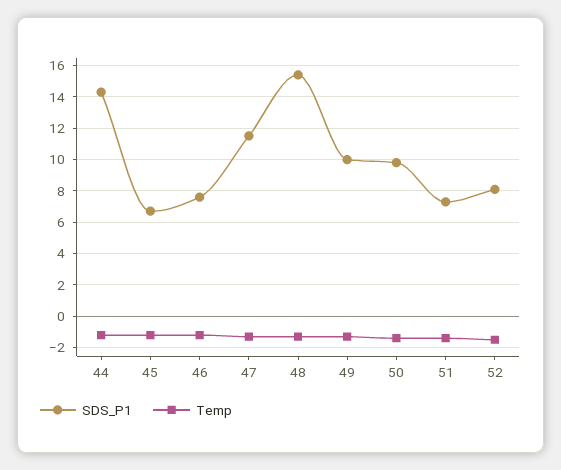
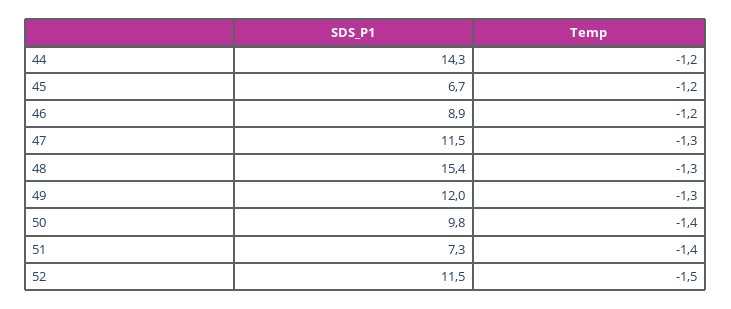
  {
    "SDS_P1": {
      "44": 14.3,
      "45": 6.7,
-     "46": 7.5,
+     "46": 8.9,
      "47": 11.5,
      "48": 15.4,
-     "49": 10,
+     "49": 12,
      "50": 9.8,
      "51": 7.3,
-     "52": 8
+     "52": 11.5
    },
    "Temp": {
      "44": -1.2,
      "45": -1.2,
      "46": -1.2,
      "47": -1.3,
      "48": -1.3,
      "49": -1.3,
      "50": -1.4,
      "51": -1.4,
      "52": -1.5
    }
  }

